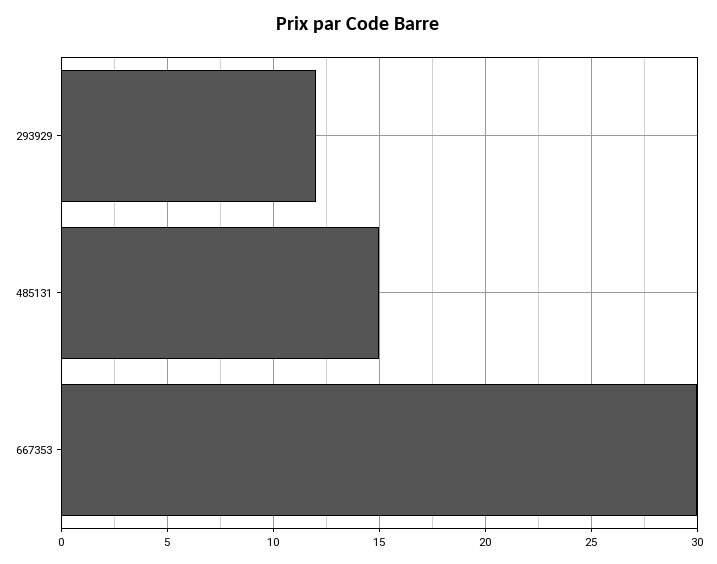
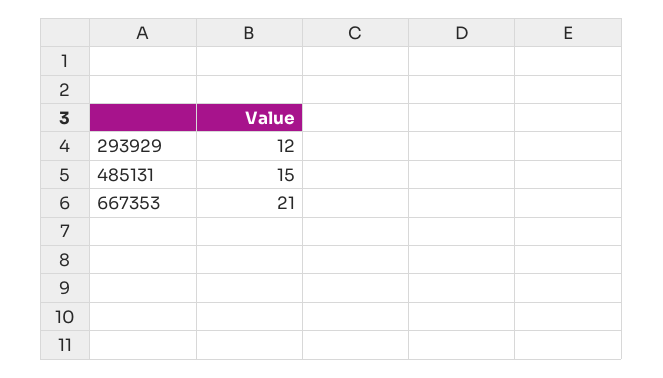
  {
    "293929": 12,
    "485131": 15,
-   "667353": 30
+   "667353": 21
  }

